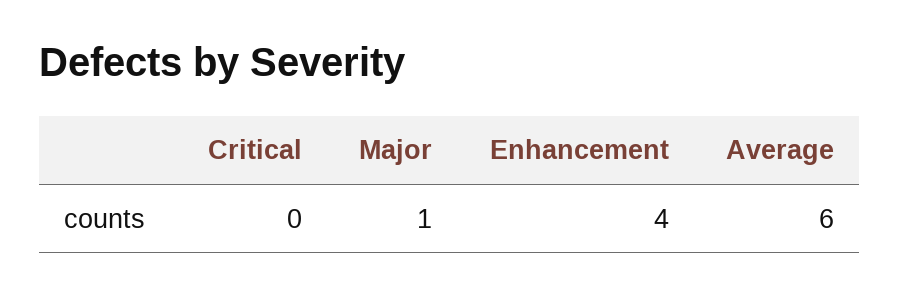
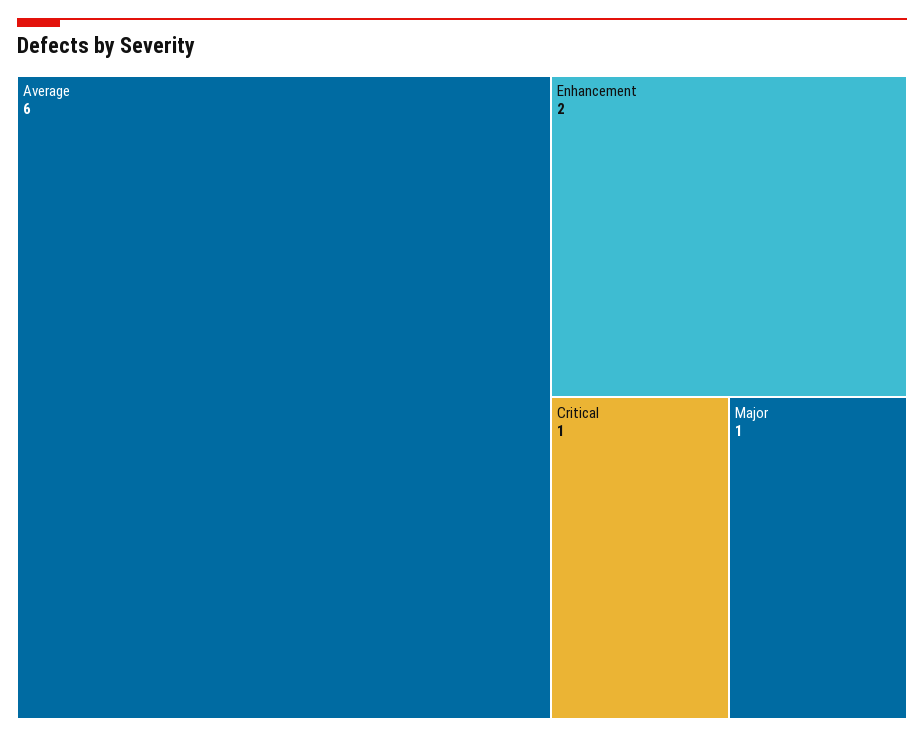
  {
-   "Critical": 0,
+   "Critical": 1,
    "Major": 1,
-   "Enhancement": 4,
+   "Enhancement": 2,
    "Average": 6
  }

